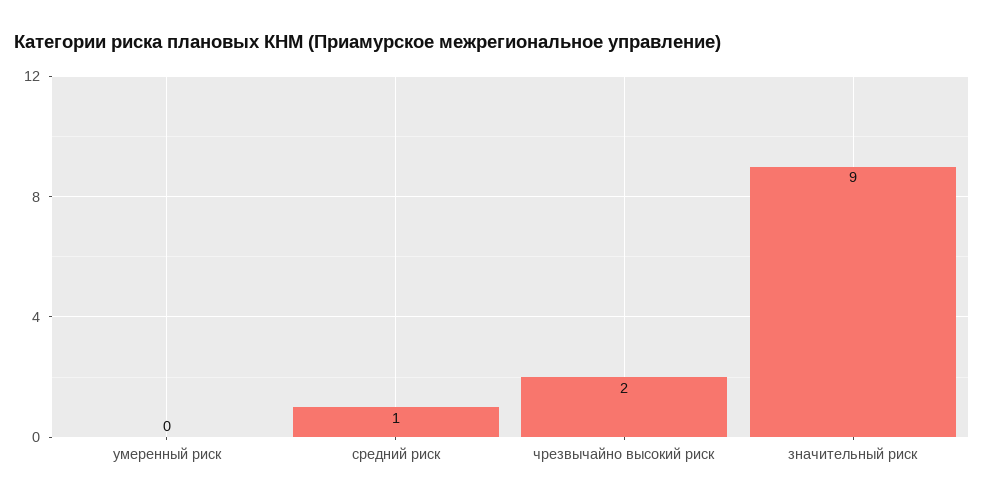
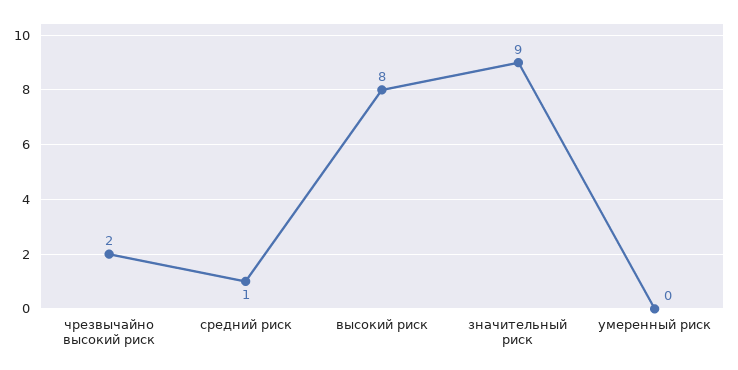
  {
    "умеренный риск": 0,
    "средний риск": 1,
    "чрезвычайно высокий риск": 2,
-   "значительный риск": 9
+   "значительный риск": 9,
+   "высокий риск": 8
  }

